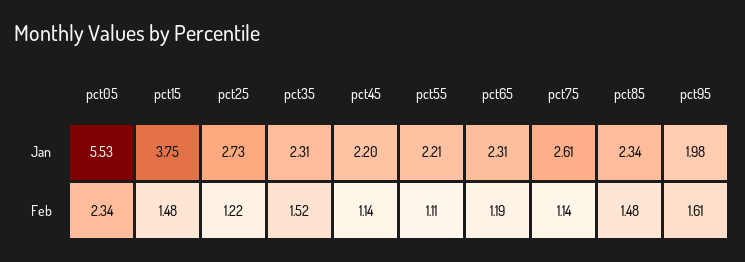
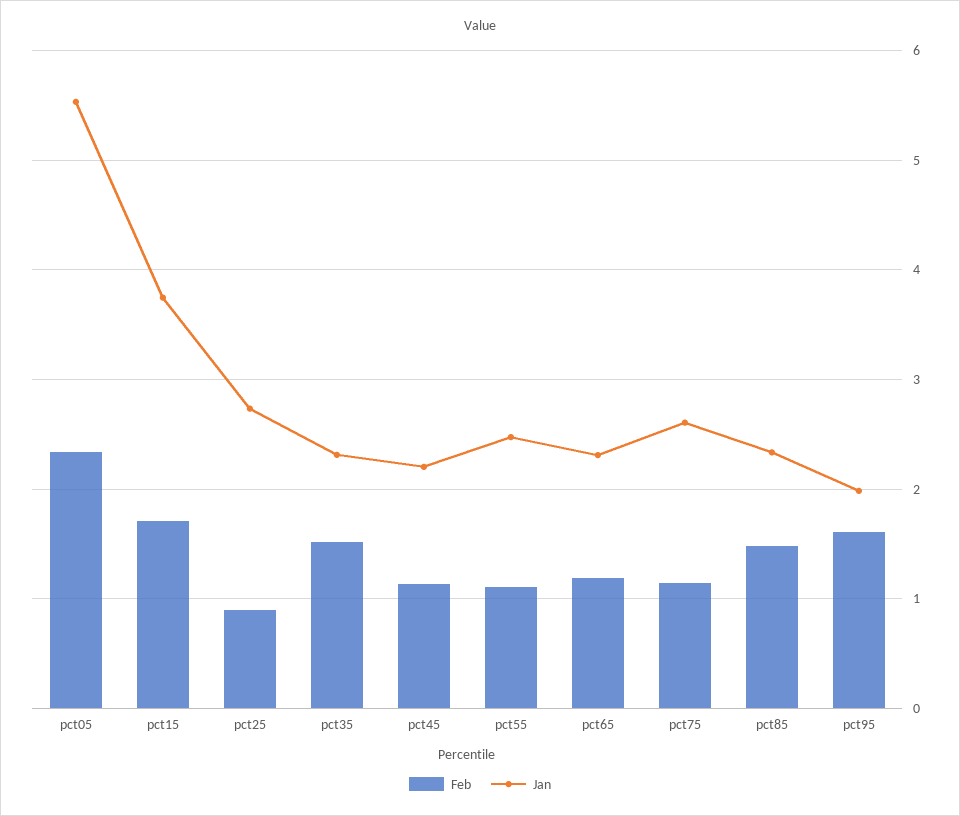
  {
    "Jan": {
      "pct05": 5.53,
      "pct15": 3.75,
      "pct25": 2.73,
      "pct35": 2.31,
      "pct45": 2.2,
-     "pct55": 2.21,
+     "pct55": 2.5,
      "pct65": 2.31,
      "pct75": 2.61,
      "pct85": 2.34,
      "pct95": 1.98
    },
    "Feb": {
      "pct05": 2.34,
-     "pct15": 1.48,
+     "pct15": 1.7,
-     "pct25": 1.22,
+     "pct25": 0.9,
      "pct35": 1.52,
      "pct45": 1.14,
      "pct55": 1.11,
      "pct65": 1.19,
      "pct75": 1.14,
      "pct85": 1.48,
      "pct95": 1.61
    }
  }

